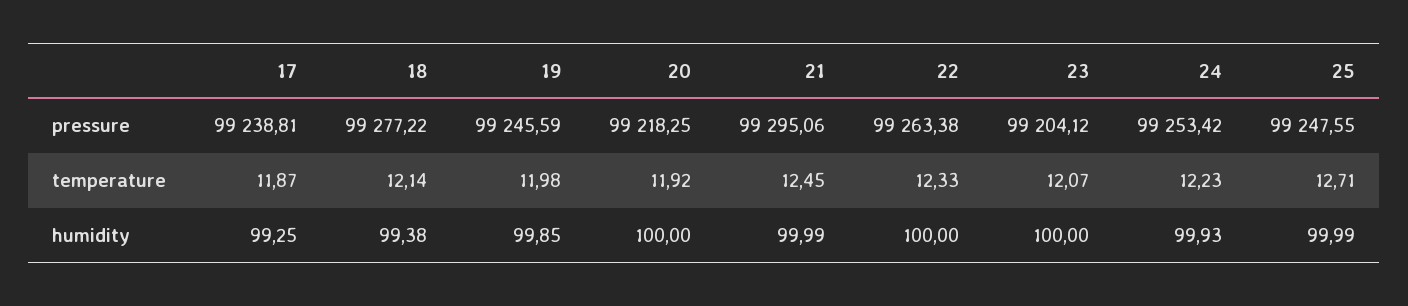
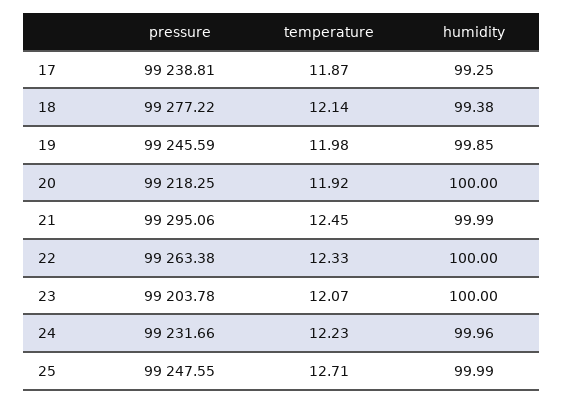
  {
    "17": {
      "pressure": 99238.81,
      "temperature": 11.87,
      "humidity": 99.25
    },
    "18": {
      "pressure": 99277.22,
      "temperature": 12.14,
      "humidity": 99.38
    },
    "19": {
      "pressure": 99245.59,
      "temperature": 11.98,
      "humidity": 99.85
    },
    "20": {
      "pressure": 99218.25,
      "temperature": 11.92,
      "humidity": 100
    },
    "21": {
      "pressure": 99295.06,
      "temperature": 12.45,
      "humidity": 99.99
    },
    "22": {
      "pressure": 99263.38,
      "temperature": 12.33,
      "humidity": 100
    },
    "23": {
-     "pressure": 99204.12,
+     "pressure": 99203.78,
      "temperature": 12.07,
      "humidity": 100
    },
    "24": {
-     "pressure": 99253.42,
+     "pressure": 99231.66,
      "temperature": 12.23,
-     "humidity": 99.93
+     "humidity": 99.96
    },
    "25": {
      "pressure": 99247.55,
      "temperature": 12.71,
      "humidity": 99.99
    }
  }

